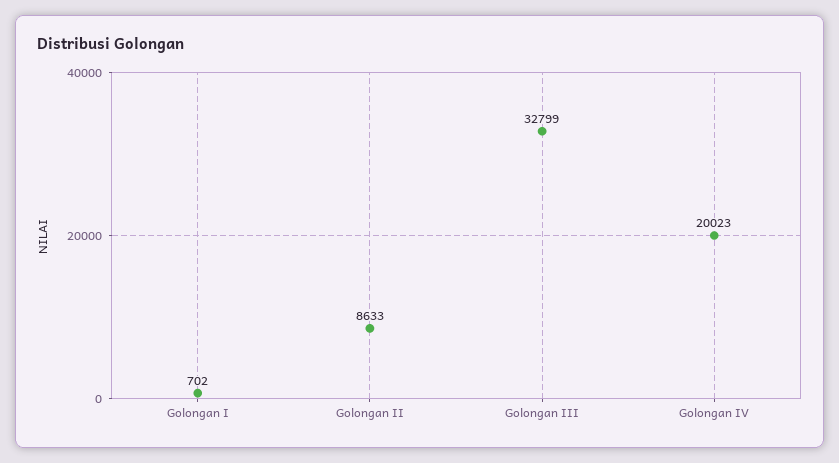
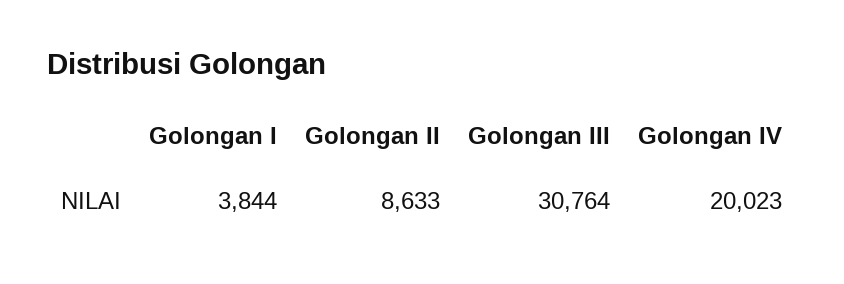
  {
-   "Golongan I": 702,
+   "Golongan I": 3844,
    "Golongan II": 8633,
-   "Golongan III": 32799,
+   "Golongan III": 30764,
    "Golongan IV": 20023
  }

